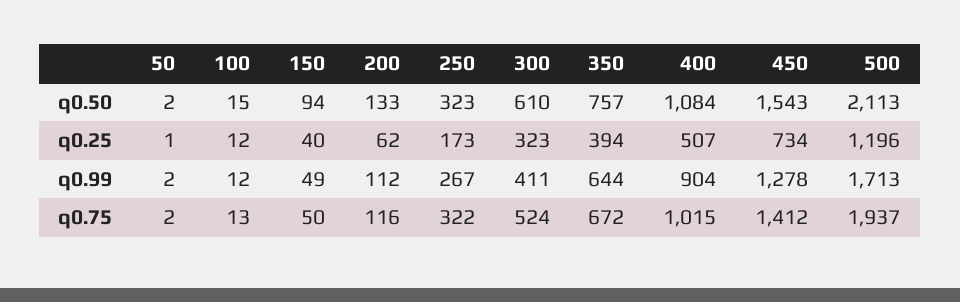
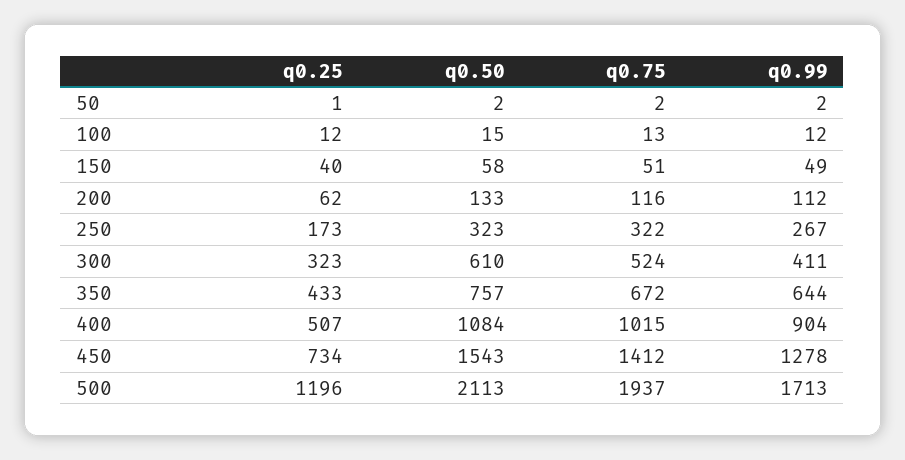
  {
    "50": {
      "q0.50": 2,
      "q0.25": 1,
      "q0.99": 2,
      "q0.75": 2
    },
    "100": {
      "q0.50": 15,
      "q0.25": 12,
      "q0.99": 12,
      "q0.75": 13
    },
    "150": {
-     "q0.50": 94,
+     "q0.50": 58,
      "q0.25": 40,
      "q0.99": 49,
-     "q0.75": 50
+     "q0.75": 51
    },
    "200": {
      "q0.50": 133,
      "q0.25": 62,
      "q0.99": 112,
      "q0.75": 116
    },
    "250": {
      "q0.50": 323,
      "q0.25": 173,
      "q0.99": 267,
      "q0.75": 322
    },
    "300": {
      "q0.50": 610,
      "q0.25": 323,
      "q0.99": 411,
      "q0.75": 524
    },
    "350": {
      "q0.50": 757,
-     "q0.25": 394,
+     "q0.25": 433,
      "q0.99": 644,
      "q0.75": 672
    },
    "400": {
      "q0.50": 1084,
      "q0.25": 507,
      "q0.99": 904,
      "q0.75": 1015
    },
    "450": {
      "q0.50": 1543,
      "q0.25": 734,
      "q0.99": 1278,
      "q0.75": 1412
    },
    "500": {
      "q0.50": 2113,
      "q0.25": 1196,
      "q0.99": 1713,
      "q0.75": 1937
    }
  }

